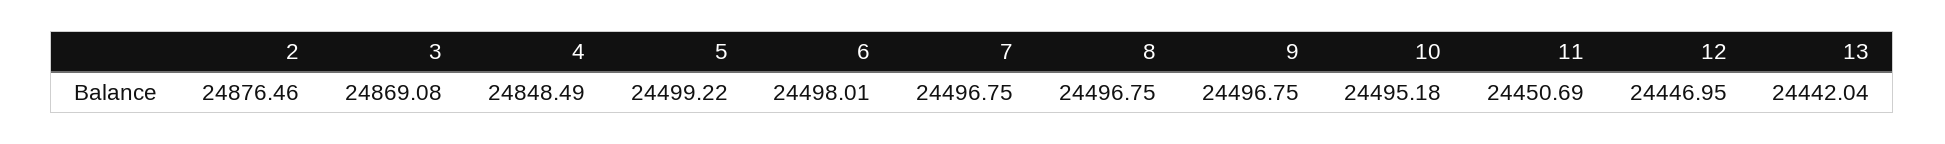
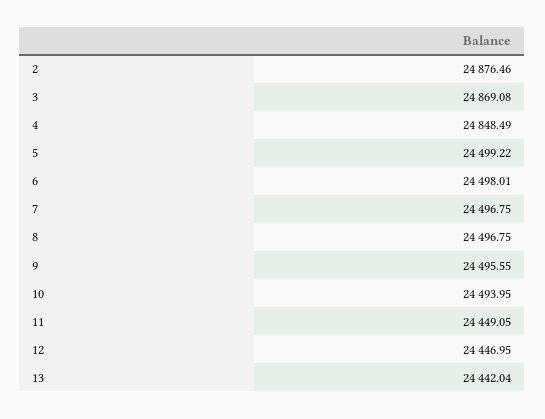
  {
    "2": 24876.46,
    "3": 24869.08,
    "4": 24848.49,
    "5": 24499.22,
    "6": 24498.01,
    "7": 24496.75,
    "8": 24496.75,
-   "9": 24496.75,
+   "9": 24495.55,
-   "10": 24495.18,
+   "10": 24493.95,
-   "11": 24450.69,
+   "11": 24449.05,
    "12": 24446.95,
    "13": 24442.04
  }

